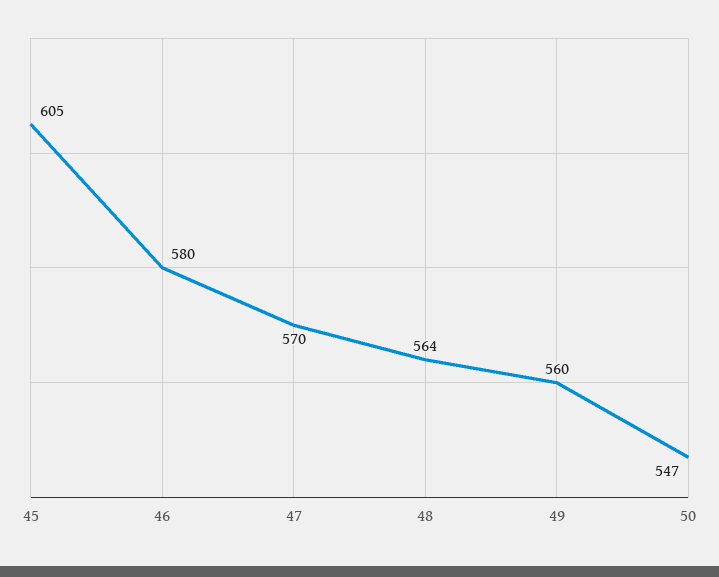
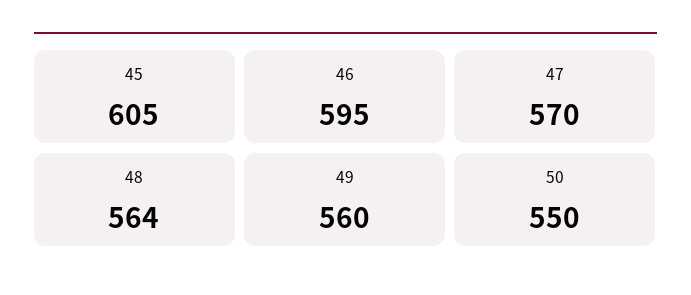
  {
    "45": 605,
-   "46": 580,
+   "46": 595,
    "47": 570,
    "48": 564,
    "49": 560,
-   "50": 547
+   "50": 550
  }

